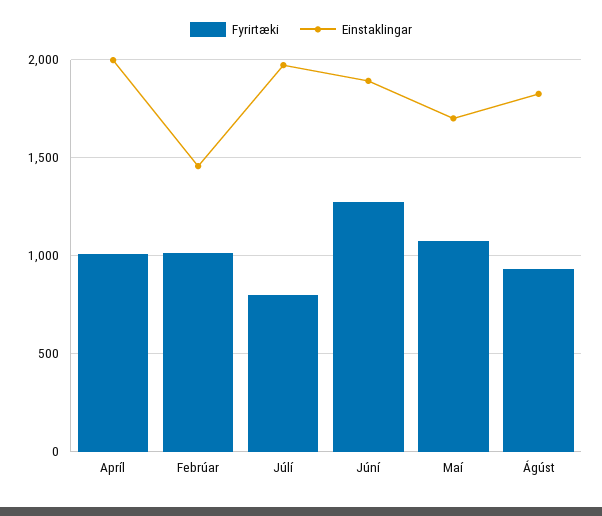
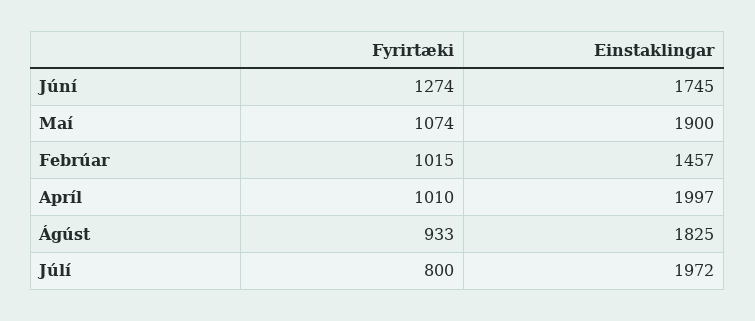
  {
    "Fyrirtæki": {
      "Apríl": 1010,
      "Febrúar": 1015,
      "Júlí": 800,
      "Júní": 1274,
      "Maí": 1074,
      "Ágúst": 933
    },
    "Einstaklingar": {
      "Apríl": 1997,
      "Febrúar": 1457,
      "Júlí": 1972,
-     "Júní": 1900,
+     "Júní": 1745,
-     "Maí": 1700,
+     "Maí": 1900,
      "Ágúst": 1825
    }
  }

